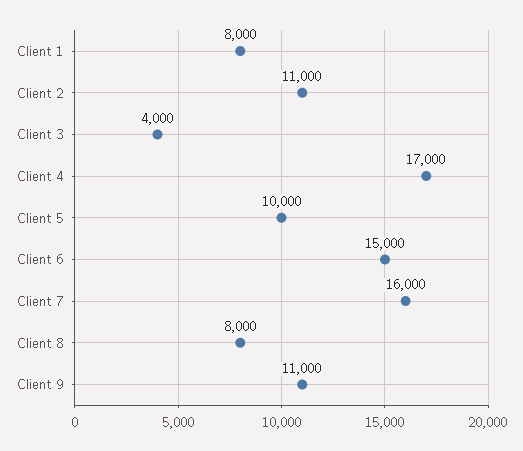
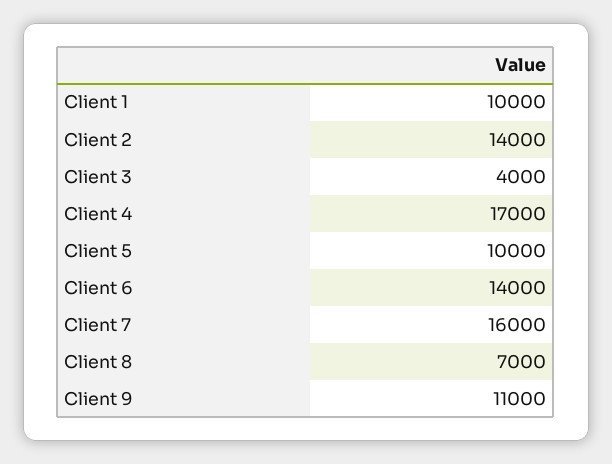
  {
-   "Client 1": 8000,
+   "Client 1": 10000,
-   "Client 2": 11000,
+   "Client 2": 14000,
    "Client 3": 4000,
    "Client 4": 17000,
    "Client 5": 10000,
-   "Client 6": 15000,
+   "Client 6": 14000,
    "Client 7": 16000,
-   "Client 8": 8000,
+   "Client 8": 7000,
    "Client 9": 11000
  }

